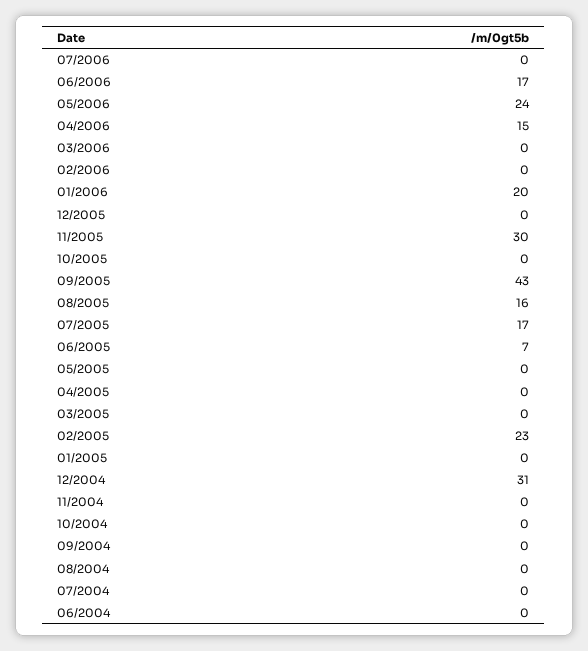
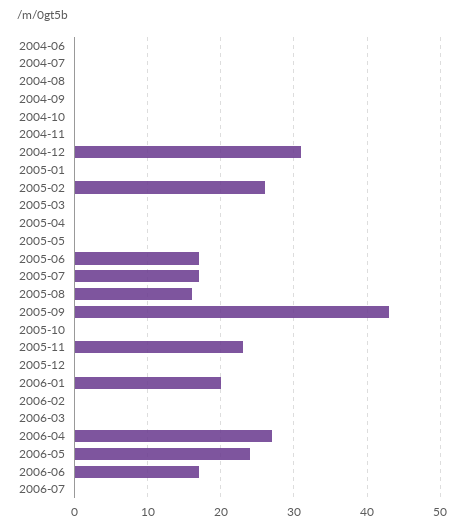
  {
    "07/2006": 0,
    "06/2006": 17,
    "05/2006": 24,
-   "04/2006": 15,
+   "04/2006": 27,
    "03/2006": 0,
    "02/2006": 0,
    "01/2006": 20,
    "12/2005": 0,
-   "11/2005": 30,
+   "11/2005": 23,
    "10/2005": 0,
    "09/2005": 43,
    "08/2005": 16,
    "07/2005": 17,
-   "06/2005": 7,
+   "06/2005": 17,
    "05/2005": 0,
    "04/2005": 0,
    "03/2005": 0,
-   "02/2005": 23,
+   "02/2005": 26,
    "01/2005": 0,
    "12/2004": 31,
    "11/2004": 0,
    "10/2004": 0,
    "09/2004": 0,
    "08/2004": 0,
    "07/2004": 0,
    "06/2004": 0
  }

